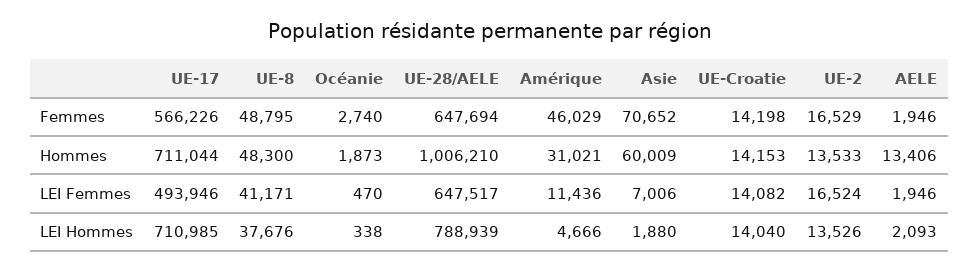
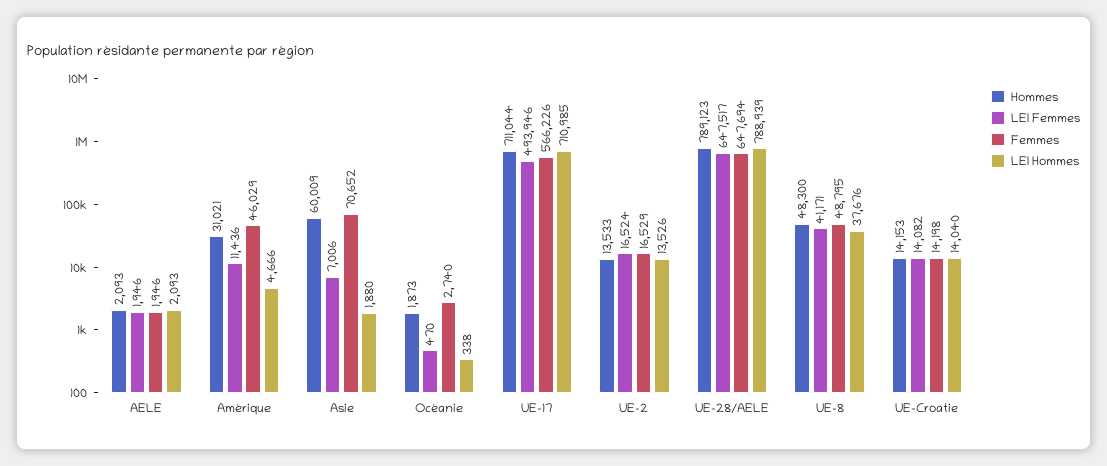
  {
    "Femmes": {
      "UE-17": 566226,
      "UE-8": 48795,
      "Océanie": 2740,
      "UE-28/AELE": 647694,
      "Amérique": 46029,
      "Asie": 70652,
      "UE-Croatie": 14198,
      "UE-2": 16529,
      "AELE": 1946
    },
    "Hommes": {
      "UE-17": 711044,
      "UE-8": 48300,
      "Océanie": 1873,
-     "UE-28/AELE": 1006210,
+     "UE-28/AELE": 789123,
      "Amérique": 31021,
      "Asie": 60009,
      "UE-Croatie": 14153,
      "UE-2": 13533,
-     "AELE": 13406
+     "AELE": 2093
    },
    "LEI Femmes": {
      "UE-17": 493946,
      "UE-8": 41171,
      "Océanie": 470,
      "UE-28/AELE": 647517,
      "Amérique": 11436,
      "Asie": 7006,
      "UE-Croatie": 14082,
      "UE-2": 16524,
      "AELE": 1946
    },
    "LEI Hommes": {
      "UE-17": 710985,
      "UE-8": 37676,
      "Océanie": 338,
      "UE-28/AELE": 788939,
      "Amérique": 4666,
      "Asie": 1880,
      "UE-Croatie": 14040,
      "UE-2": 13526,
      "AELE": 2093
    }
  }

